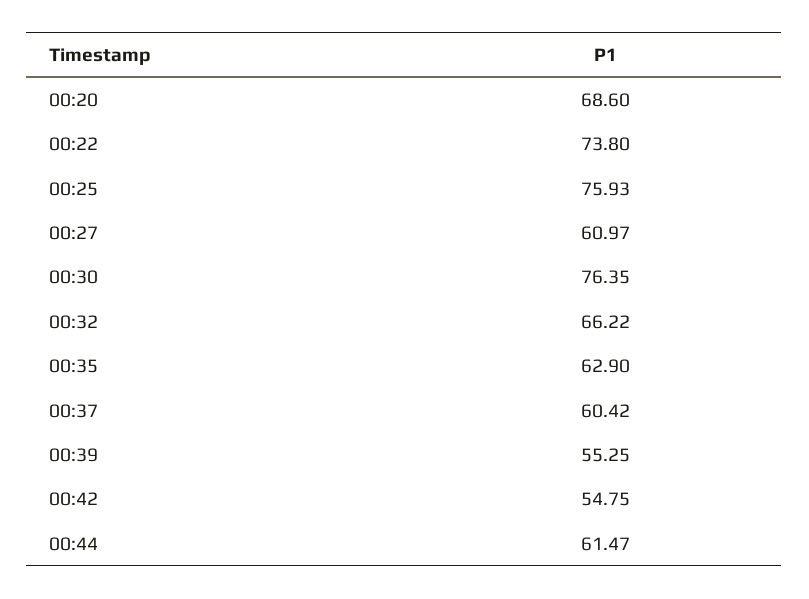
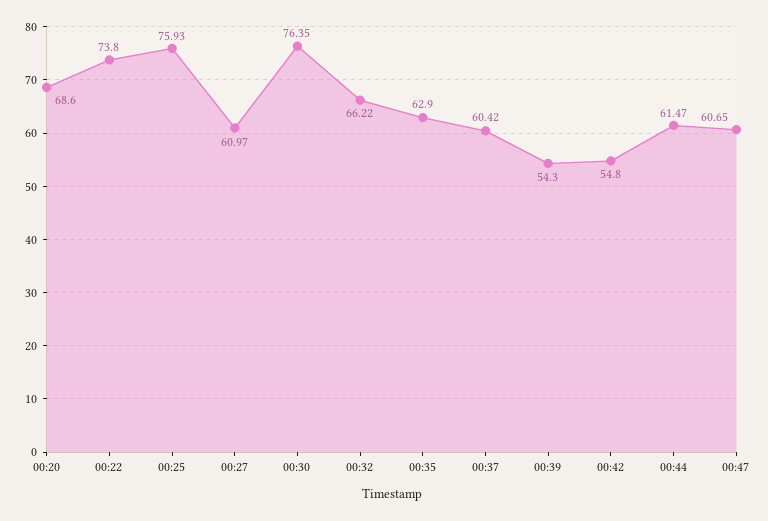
  {
    "00:20": 68.6,
    "00:22": 73.8,
    "00:25": 75.93,
    "00:27": 60.97,
    "00:30": 76.35,
    "00:32": 66.22,
    "00:35": 62.9,
    "00:37": 60.42,
-   "00:39": 55.25,
+   "00:39": 54.3,
-   "00:42": 54.75,
+   "00:42": 54.8,
-   "00:44": 61.47
+   "00:44": 61.47,
+   "00:47": 60.65
  }

